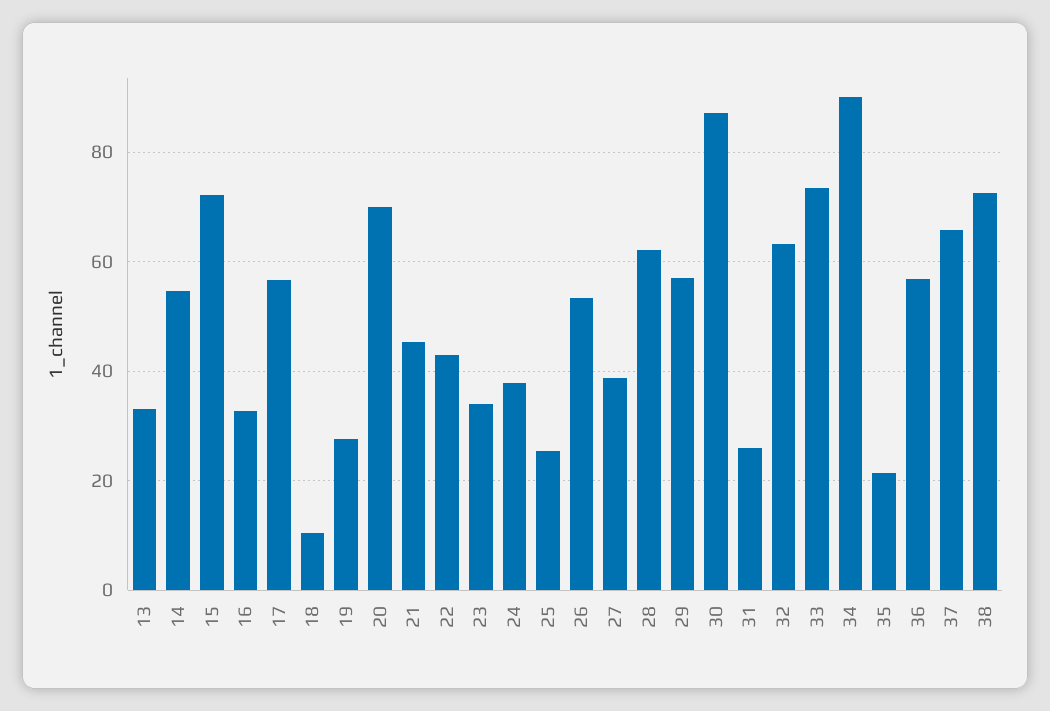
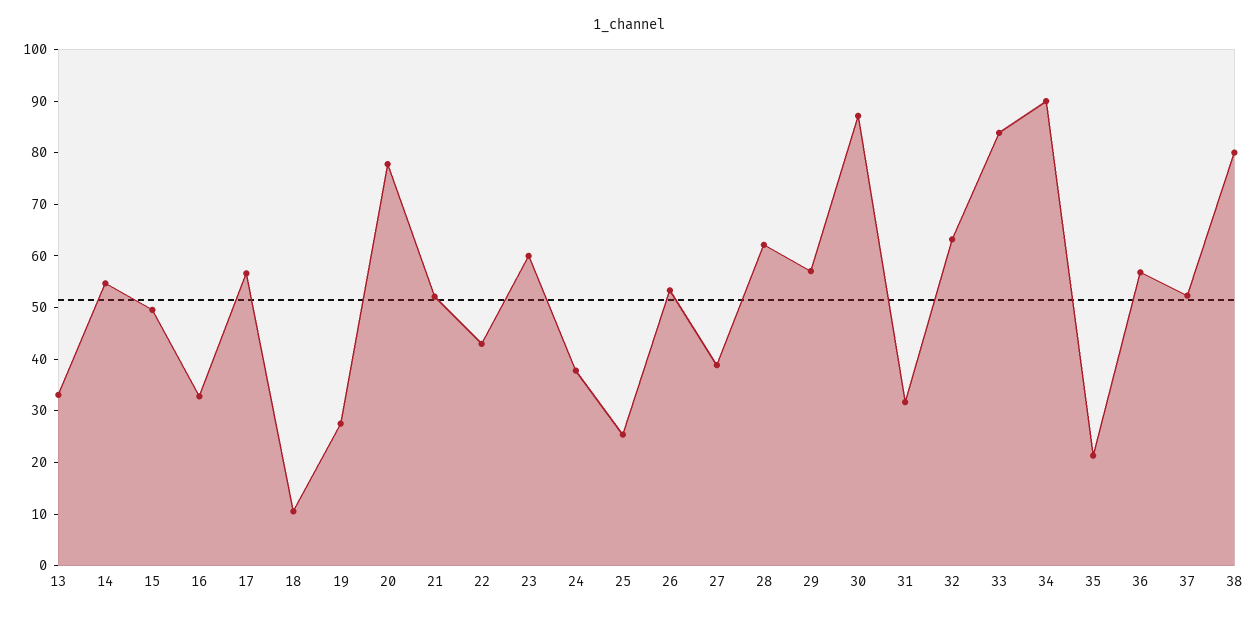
  {
    "13": 34,
    "14": 54,
-   "15": 72,
+   "15": 50,
    "16": 32,
    "17": 56,
    "18": 10,
    "19": 28,
-   "20": 70,
+   "20": 78,
-   "21": 46,
+   "21": 52,
    "22": 42,
-   "23": 34,
+   "23": 60,
    "24": 38,
    "25": 26,
    "26": 54,
    "27": 38,
    "28": 62,
    "29": 58,
    "30": 88,
-   "31": 26,
+   "31": 32,
    "32": 64,
-   "33": 74,
+   "33": 84,
    "34": 90,
    "35": 22,
    "36": 56,
-   "37": 66,
+   "37": 52,
-   "38": 72
+   "38": 80
  }

